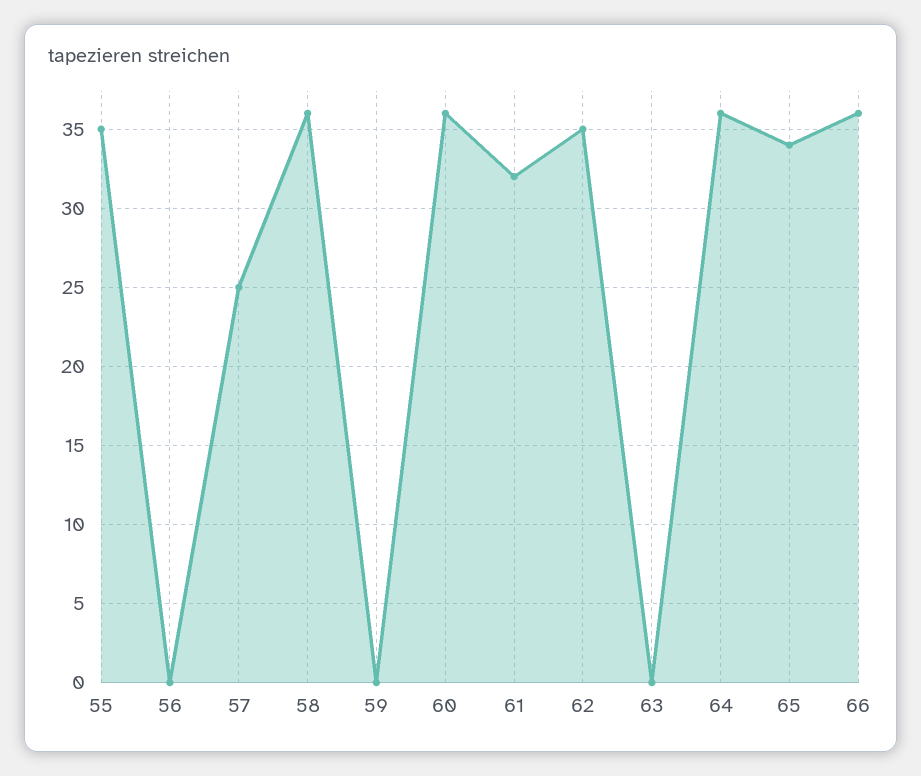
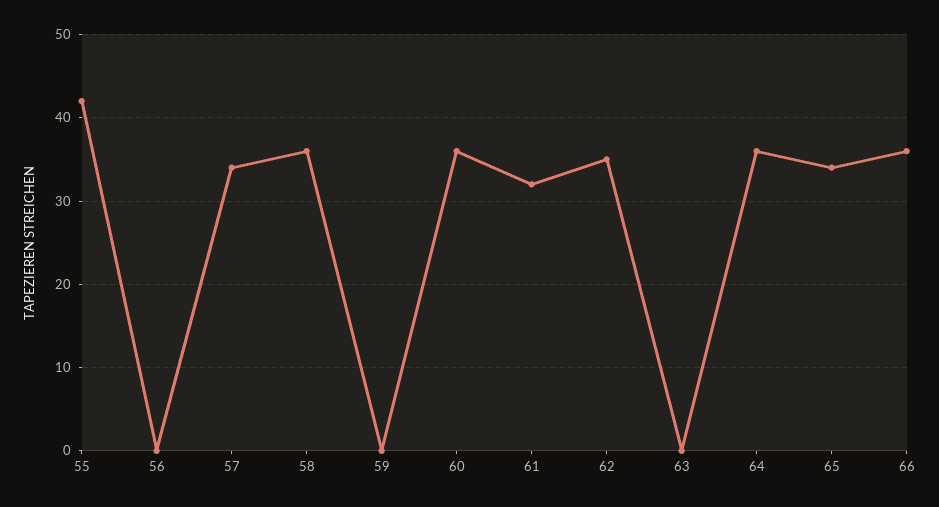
  {
-   "55": 35,
+   "55": 42,
    "56": 0,
-   "57": 25,
+   "57": 34,
    "58": 36,
    "59": 0,
    "60": 36,
    "61": 32,
    "62": 35,
    "63": 0,
    "64": 36,
    "65": 34,
    "66": 36
  }

